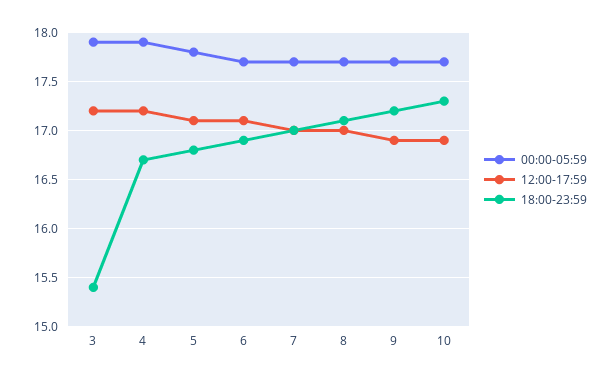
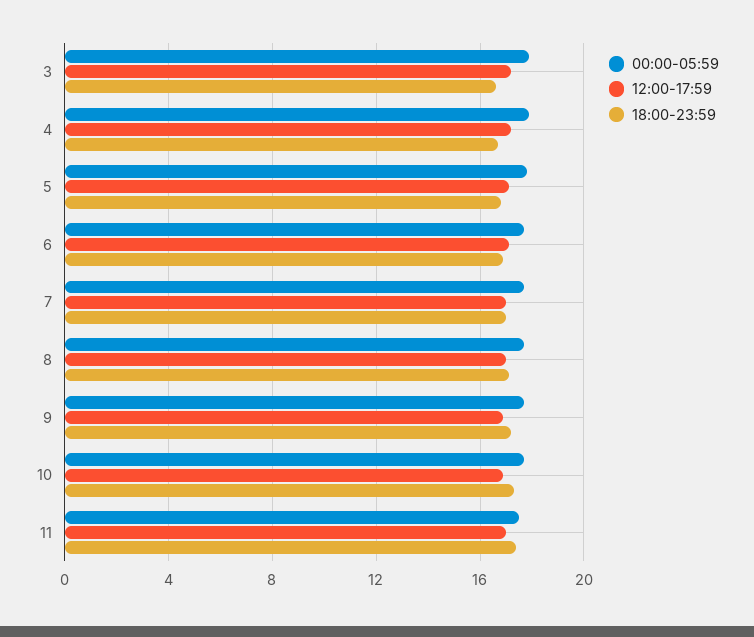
  {
    "00:00-05:59": {
      "3": 17.9,
      "4": 17.9,
      "5": 17.8,
      "6": 17.7,
      "7": 17.7,
      "8": 17.7,
      "9": 17.7,
-     "10": 17.7
+     "10": 17.7,
+     "11": 17.5
    },
    "12:00-17:59": {
      "3": 17.2,
      "4": 17.2,
      "5": 17.1,
      "6": 17.1,
      "7": 17,
      "8": 17,
      "9": 16.9,
-     "10": 16.9
+     "10": 16.9,
+     "11": 17
    },
    "18:00-23:59": {
-     "3": 15.4,
+     "3": 16.5,
      "4": 16.7,
      "5": 16.8,
      "6": 16.9,
      "7": 17,
      "8": 17.1,
      "9": 17.2,
-     "10": 17.3
+     "10": 17.3,
+     "11": 17.5
    }
  }

